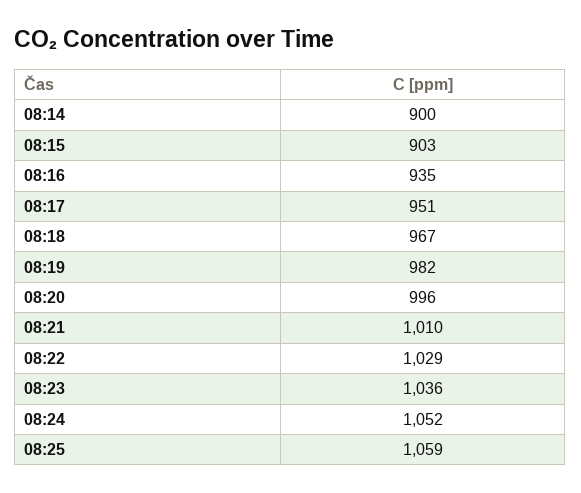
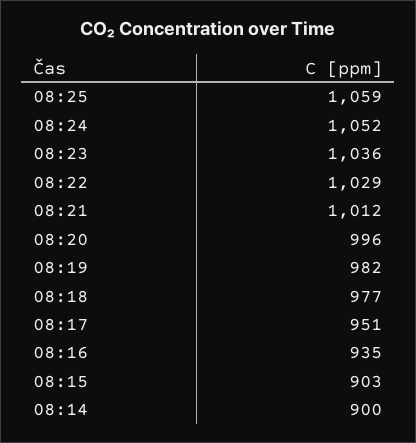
  {
    "08:14": 900,
    "08:15": 903,
    "08:16": 935,
    "08:17": 951,
-   "08:18": 967,
+   "08:18": 977,
    "08:19": 982,
    "08:20": 996,
-   "08:21": 1010,
+   "08:21": 1012,
    "08:22": 1029,
    "08:23": 1036,
    "08:24": 1052,
    "08:25": 1059
  }

